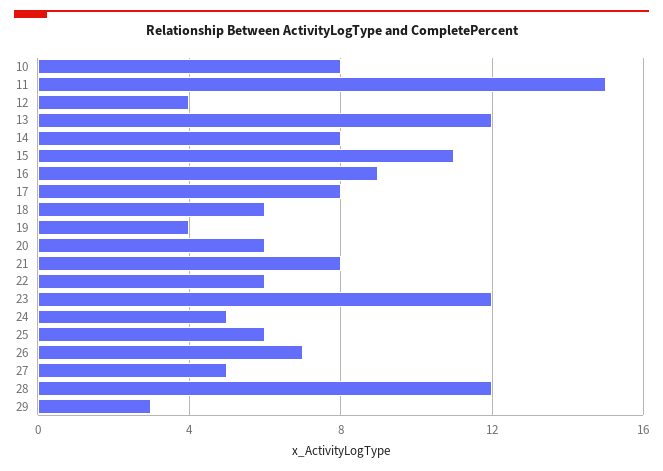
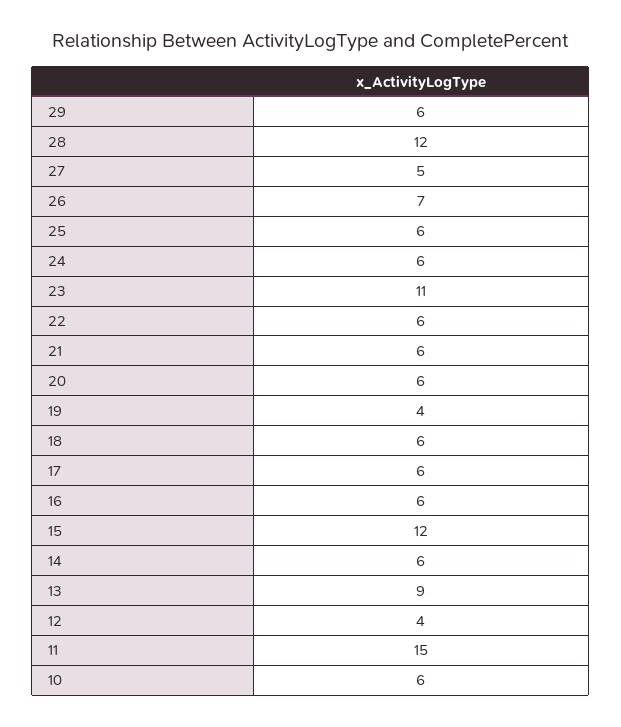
  {
-   "10": 8,
+   "10": 6,
    "11": 15,
    "12": 4,
-   "13": 12,
+   "13": 9,
-   "14": 8,
+   "14": 6,
-   "15": 11,
+   "15": 12,
-   "16": 9,
+   "16": 6,
-   "17": 8,
+   "17": 6,
    "18": 6,
    "19": 4,
    "20": 6,
-   "21": 8,
+   "21": 6,
    "22": 6,
-   "23": 12,
+   "23": 11,
-   "24": 5,
+   "24": 6,
    "25": 6,
    "26": 7,
    "27": 5,
    "28": 12,
-   "29": 3
+   "29": 6
  }

